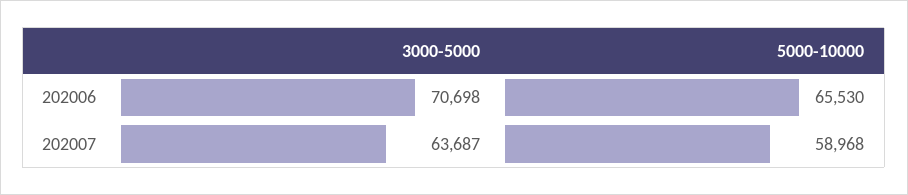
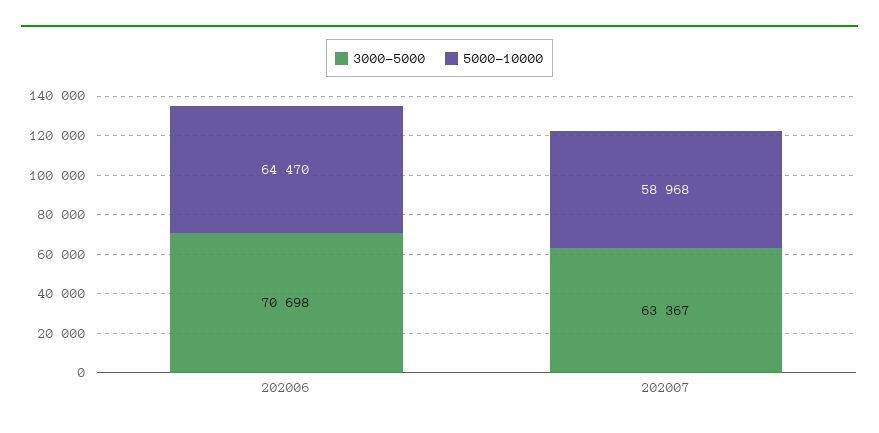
  {
    "3000-5000": {
      "202006": 70698,
-     "202007": 63687
+     "202007": 63367
    },
    "5000-10000": {
-     "202006": 65530,
+     "202006": 64470,
      "202007": 58968
    }
  }

